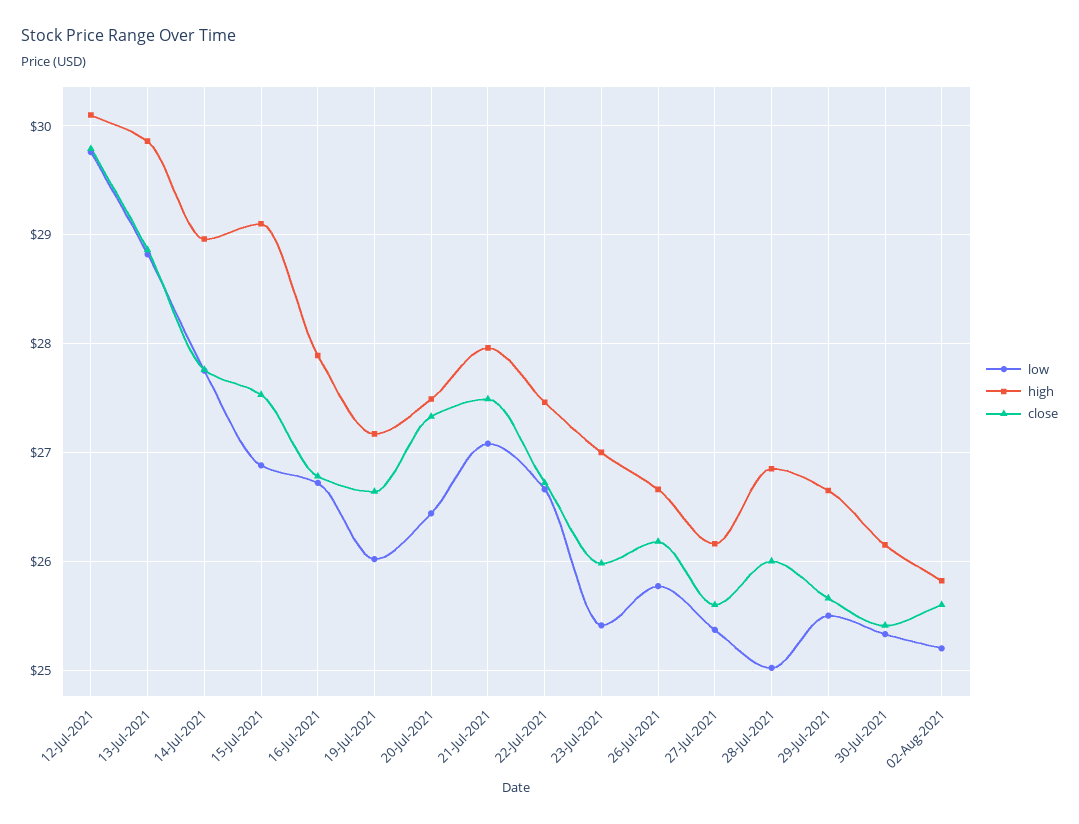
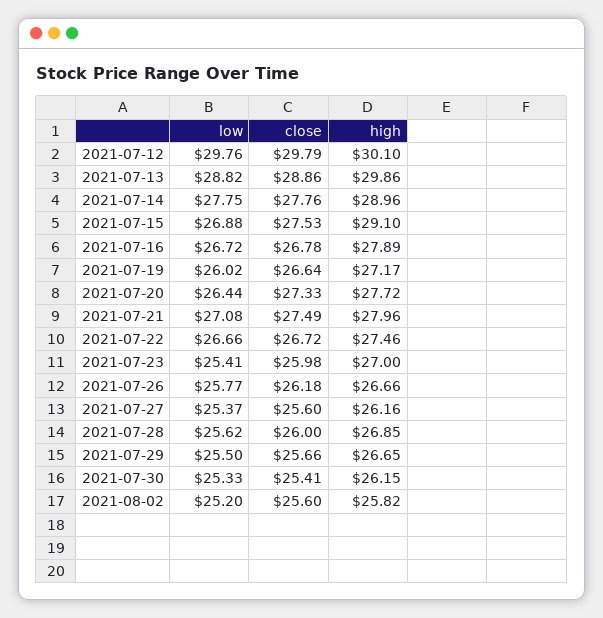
  {
    "low": {
      "12-Jul-2021": 29.76,
      "13-Jul-2021": 28.82,
      "14-Jul-2021": 27.75,
      "15-Jul-2021": 26.88,
      "16-Jul-2021": 26.72,
      "19-Jul-2021": 26.02,
      "20-Jul-2021": 26.44,
      "21-Jul-2021": 27.08,
      "22-Jul-2021": 26.66,
      "23-Jul-2021": 25.41,
      "26-Jul-2021": 25.77,
      "27-Jul-2021": 25.37,
-     "28-Jul-2021": 25,
+     "28-Jul-2021": 25.62,
      "29-Jul-2021": 25.5,
      "30-Jul-2021": 25.33,
      "02-Aug-2021": 25.2
    },
    "high": {
      "12-Jul-2021": 30.1,
      "13-Jul-2021": 29.86,
      "14-Jul-2021": 28.96,
      "15-Jul-2021": 29.1,
      "16-Jul-2021": 27.89,
      "19-Jul-2021": 27.17,
-     "20-Jul-2021": 27.5,
+     "20-Jul-2021": 27.72,
      "21-Jul-2021": 27.96,
      "22-Jul-2021": 27.46,
      "23-Jul-2021": 27,
      "26-Jul-2021": 26.66,
      "27-Jul-2021": 26.16,
      "28-Jul-2021": 26.85,
      "29-Jul-2021": 26.65,
      "30-Jul-2021": 26.15,
      "02-Aug-2021": 25.82
    },
    "close": {
      "12-Jul-2021": 29.79,
      "13-Jul-2021": 28.86,
      "14-Jul-2021": 27.76,
      "15-Jul-2021": 27.53,
      "16-Jul-2021": 26.78,
      "19-Jul-2021": 26.64,
      "20-Jul-2021": 27.33,
      "21-Jul-2021": 27.49,
      "22-Jul-2021": 26.72,
      "23-Jul-2021": 25.98,
      "26-Jul-2021": 26.18,
      "27-Jul-2021": 25.6,
      "28-Jul-2021": 26,
      "29-Jul-2021": 25.66,
      "30-Jul-2021": 25.41,
      "02-Aug-2021": 25.6
    }
  }

